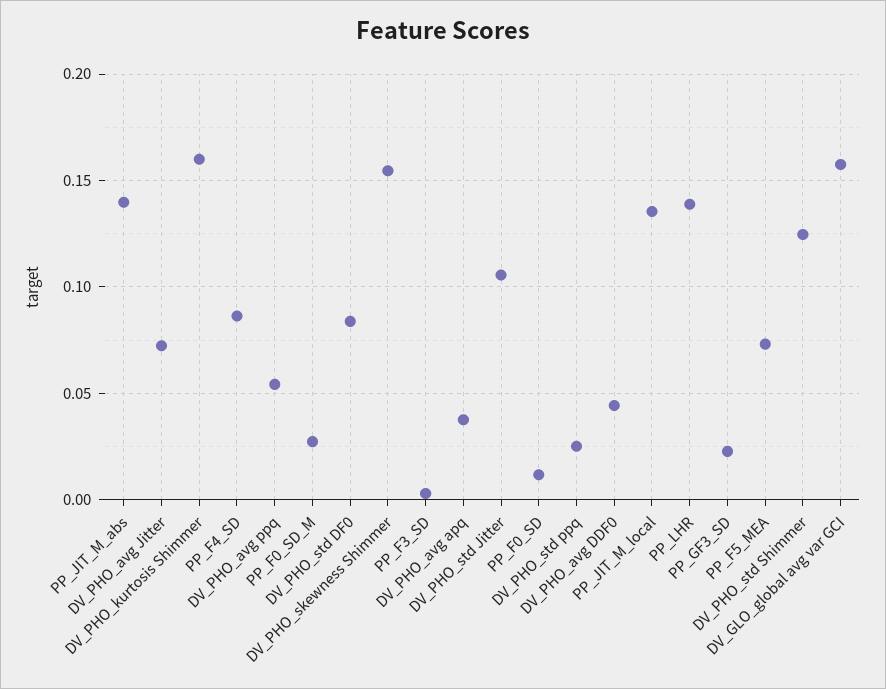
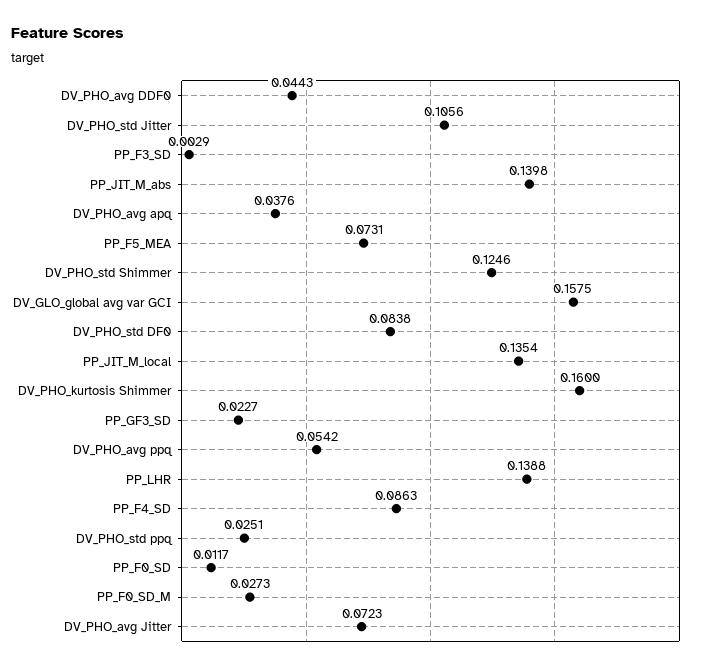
  {
    "PP_JIT_M_abs": 0.1398,
    "DV_PHO_avg Jitter": 0.0723,
    "DV_PHO_kurtosis Shimmer": 0.16,
    "PP_F4_SD": 0.0863,
    "DV_PHO_avg ppq": 0.0542,
    "PP_F0_SD_M": 0.0273,
    "DV_PHO_std DF0": 0.0838,
-   "DV_PHO_skewness Shimmer": 0.155,
    "PP_F3_SD": 0.0029,
    "DV_PHO_avg apq": 0.0376,
    "DV_PHO_std Jitter": 0.1056,
    "PP_F0_SD": 0.0117,
    "DV_PHO_std ppq": 0.0251,
    "DV_PHO_avg DDF0": 0.0443,
    "PP_JIT_M_local": 0.1354,
    "PP_LHR": 0.1388,
    "PP_GF3_SD": 0.0227,
    "PP_F5_MEA": 0.0731,
    "DV_PHO_std Shimmer": 0.1246,
    "DV_GLO_global avg var GCI": 0.1575
  }

